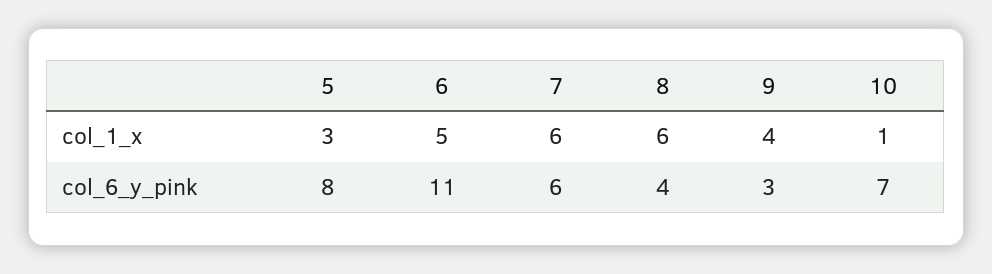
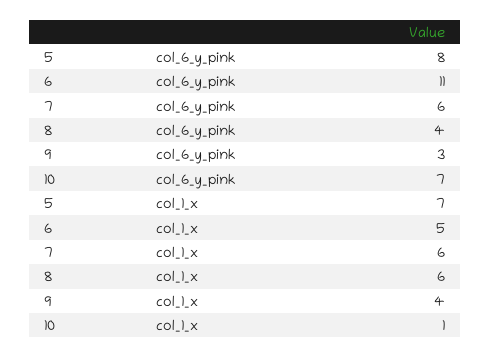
  {
    "5": {
-     "col_1_x": 3,
+     "col_1_x": 7,
      "col_6_y_pink": 8
    },
    "6": {
      "col_1_x": 5,
      "col_6_y_pink": 11
    },
    "7": {
      "col_1_x": 6,
      "col_6_y_pink": 6
    },
    "8": {
      "col_1_x": 6,
      "col_6_y_pink": 4
    },
    "9": {
      "col_1_x": 4,
      "col_6_y_pink": 3
    },
    "10": {
      "col_1_x": 1,
      "col_6_y_pink": 7
    }
  }

